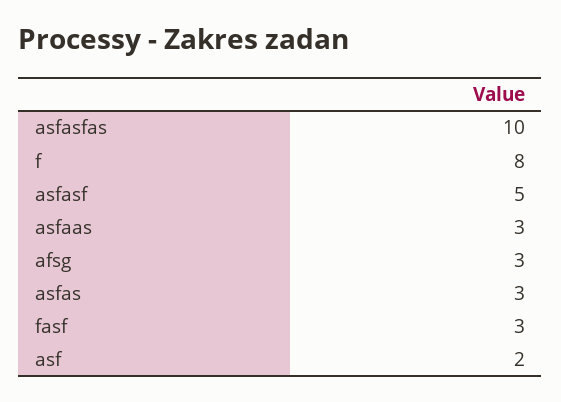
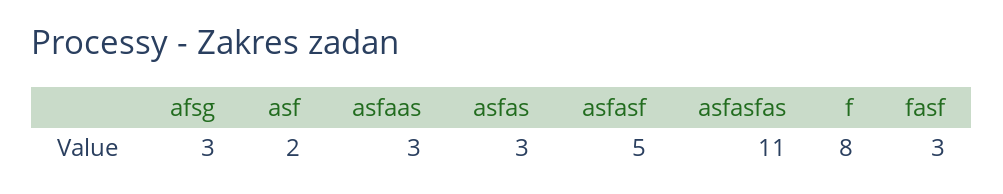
  {
-   "asfasfas": 10,
+   "asfasfas": 11,
    "f": 8,
    "asfasf": 5,
    "asfaas": 3,
    "afsg": 3,
    "asfas": 3,
    "fasf": 3,
    "asf": 2
  }

